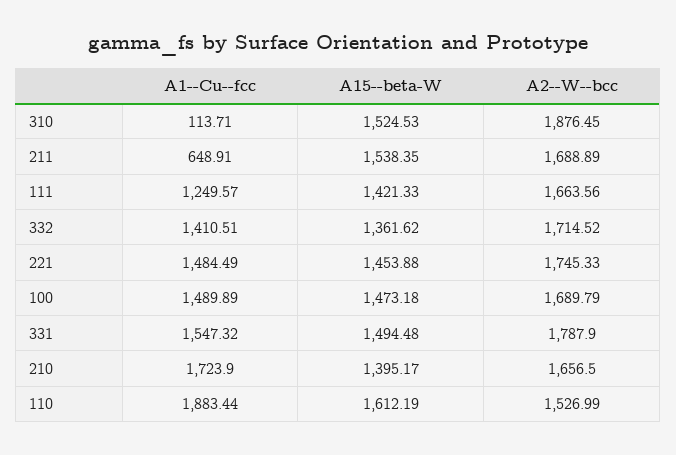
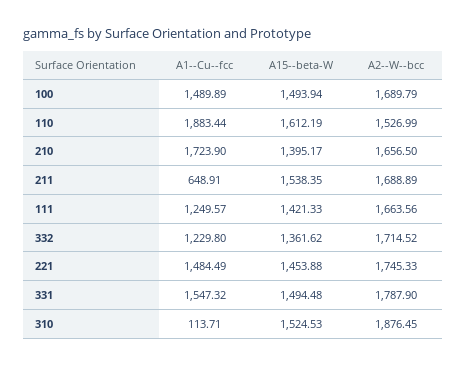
  {
    "A1--Cu--fcc": {
      "310": 113.71,
      "211": 648.91,
      "111": 1249.57,
-     "332": 1410.51,
+     "332": 1229.8,
      "221": 1484.49,
      "100": 1489.89,
      "331": 1547.32,
      "210": 1723.9,
      "110": 1883.44
    },
    "A15--beta-W": {
      "310": 1524.53,
      "211": 1538.35,
      "111": 1421.33,
      "332": 1361.62,
      "221": 1453.88,
-     "100": 1473.18,
+     "100": 1493.94,
      "331": 1494.48,
      "210": 1395.17,
      "110": 1612.19
    },
    "A2--W--bcc": {
      "310": 1876.45,
      "211": 1688.89,
      "111": 1663.56,
      "332": 1714.52,
      "221": 1745.33,
      "100": 1689.79,
      "331": 1787.9,
      "210": 1656.5,
      "110": 1526.99
    }
  }

